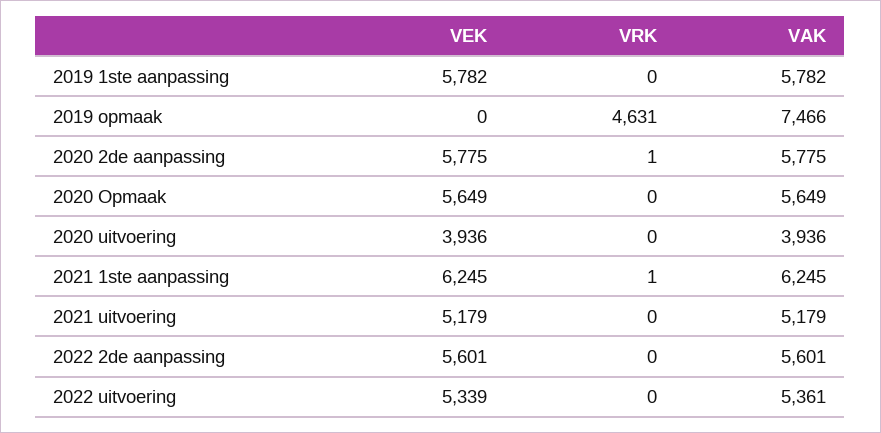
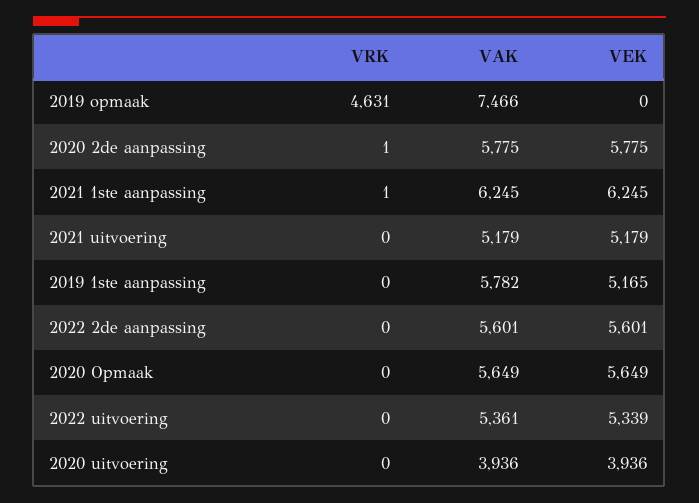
  {
    "VEK": {
-     "2019 1ste aanpassing": 5782,
+     "2019 1ste aanpassing": 5165,
      "2019 opmaak": 0,
      "2020 2de aanpassing": 5775,
      "2020 Opmaak": 5649,
      "2020 uitvoering": 3936,
      "2021 1ste aanpassing": 6245,
      "2021 uitvoering": 5179,
      "2022 2de aanpassing": 5601,
      "2022 uitvoering": 5339
    },
    "VRK": {
      "2019 1ste aanpassing": 0,
      "2019 opmaak": 4631,
      "2020 2de aanpassing": 1,
      "2020 Opmaak": 0,
      "2020 uitvoering": 0,
      "2021 1ste aanpassing": 1,
      "2021 uitvoering": 0,
      "2022 2de aanpassing": 0,
      "2022 uitvoering": 0
    },
    "VAK": {
      "2019 1ste aanpassing": 5782,
      "2019 opmaak": 7466,
      "2020 2de aanpassing": 5775,
      "2020 Opmaak": 5649,
      "2020 uitvoering": 3936,
      "2021 1ste aanpassing": 6245,
      "2021 uitvoering": 5179,
      "2022 2de aanpassing": 5601,
      "2022 uitvoering": 5361
    }
  }

